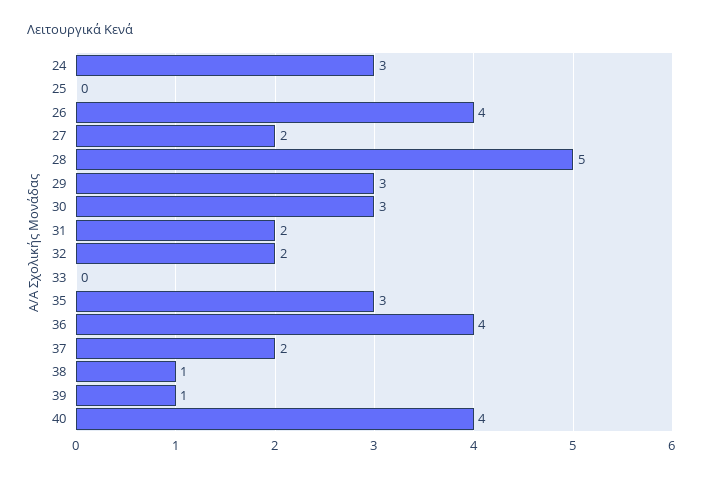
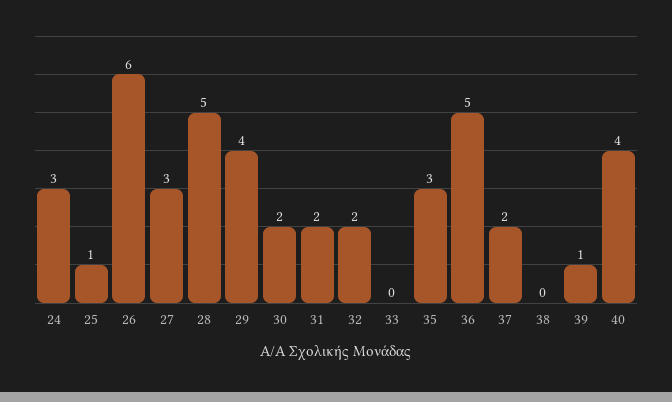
  {
    "24": 3,
-   "25": 0,
+   "25": 1,
-   "26": 4,
+   "26": 6,
-   "27": 2,
+   "27": 3,
    "28": 5,
-   "29": 3,
+   "29": 4,
-   "30": 3,
+   "30": 2,
    "31": 2,
    "32": 2,
    "33": 0,
    "35": 3,
-   "36": 4,
+   "36": 5,
    "37": 2,
-   "38": 1,
+   "38": 0,
    "39": 1,
    "40": 4
  }

